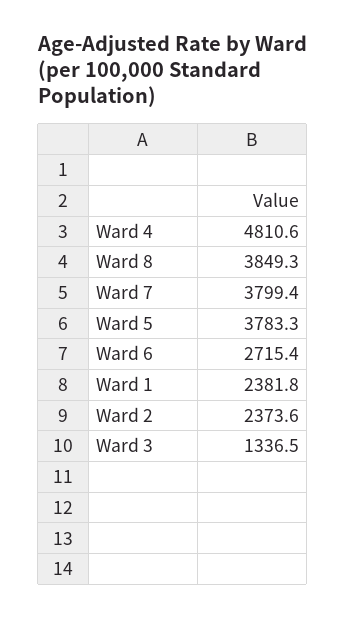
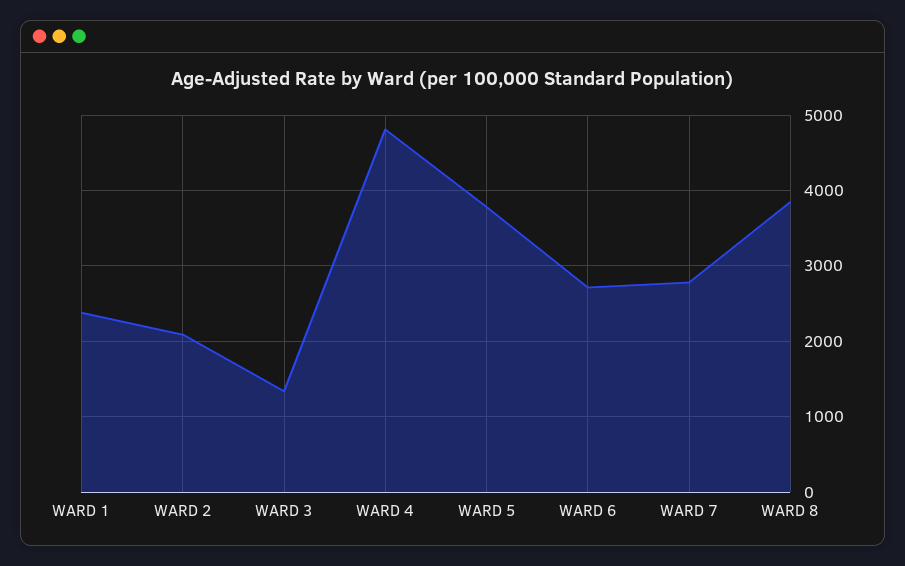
  {
    "Ward 4": 4810.6,
    "Ward 8": 3849.3,
-   "Ward 7": 3799.4,
+   "Ward 7": 2800,
    "Ward 5": 3783.3,
    "Ward 6": 2715.4,
    "Ward 1": 2381.8,
-   "Ward 2": 2373.6,
+   "Ward 2": 2100,
    "Ward 3": 1336.5
  }

